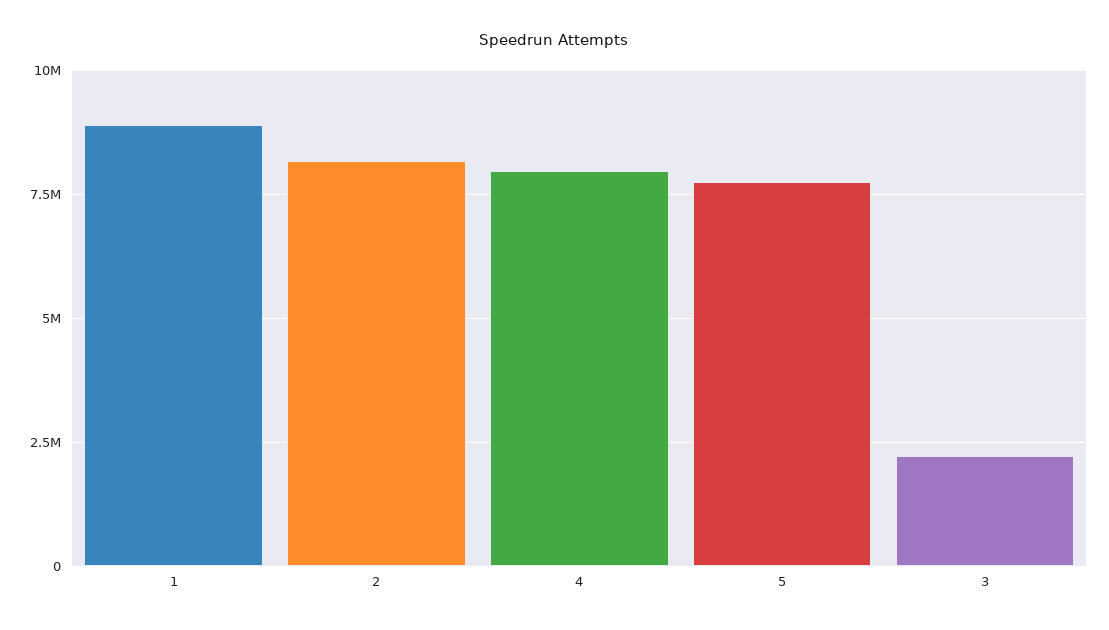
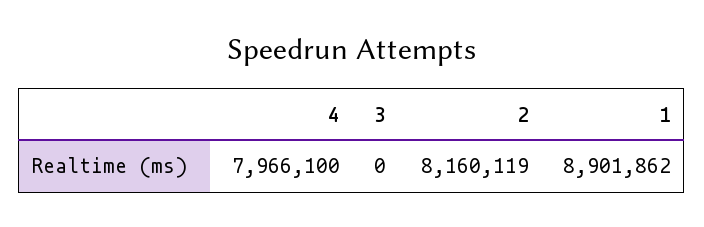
  {
    "1": 8901862,
    "2": 8160119,
    "4": 7966100,
-   "5": 7750000,
-   "3": 2250000
+   "3": 0
  }

